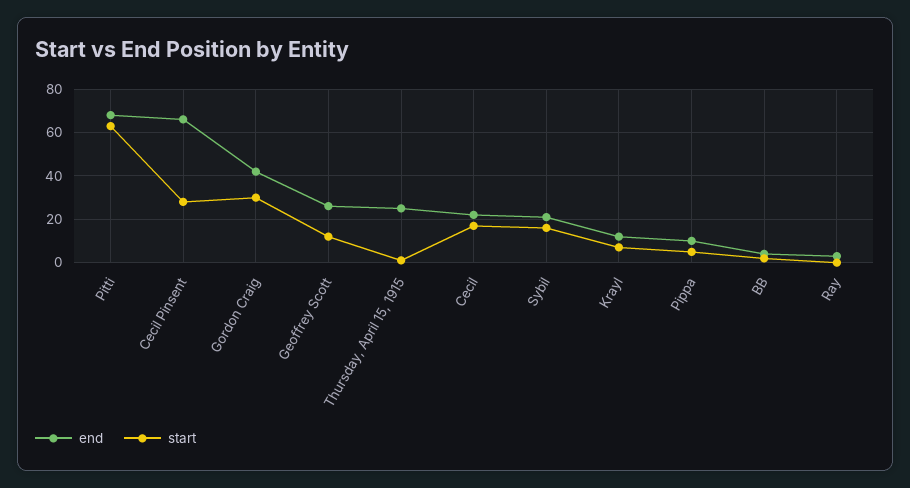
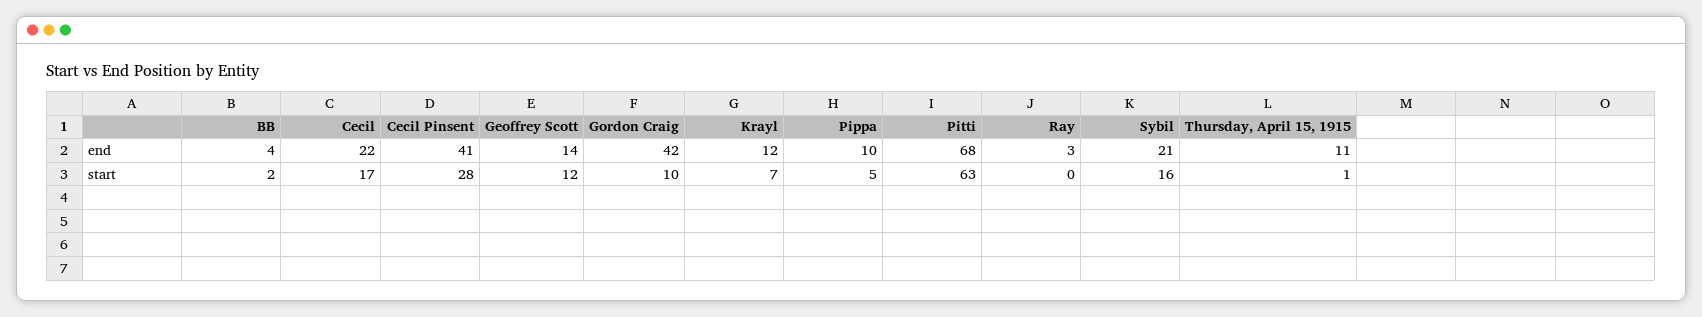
  {
    "end": {
      "Pitti": 68,
-     "Cecil Pinsent": 65,
+     "Cecil Pinsent": 41,
      "Gordon Craig": 42,
-     "Geoffrey Scott": 25,
+     "Geoffrey Scott": 14,
-     "Thursday, April 15, 1915": 25,
+     "Thursday, April 15, 1915": 11,
      "Cecil": 22,
      "Sybil": 21,
      "Krayl": 12,
      "Pippa": 10,
      "BB": 4,
      "Ray": 3
    },
    "start": {
      "Pitti": 63,
      "Cecil Pinsent": 28,
-     "Gordon Craig": 30,
+     "Gordon Craig": 10,
      "Geoffrey Scott": 12,
      "Thursday, April 15, 1915": 1,
      "Cecil": 17,
      "Sybil": 16,
      "Krayl": 7,
      "Pippa": 5,
      "BB": 2,
      "Ray": 0
    }
  }

